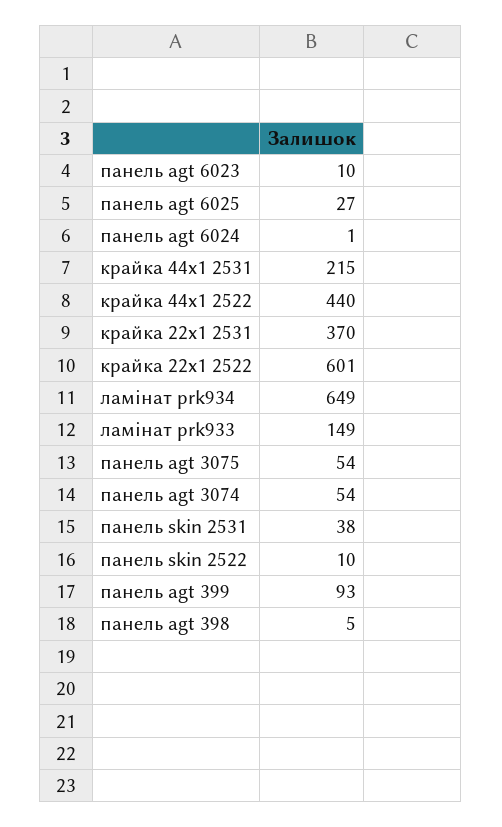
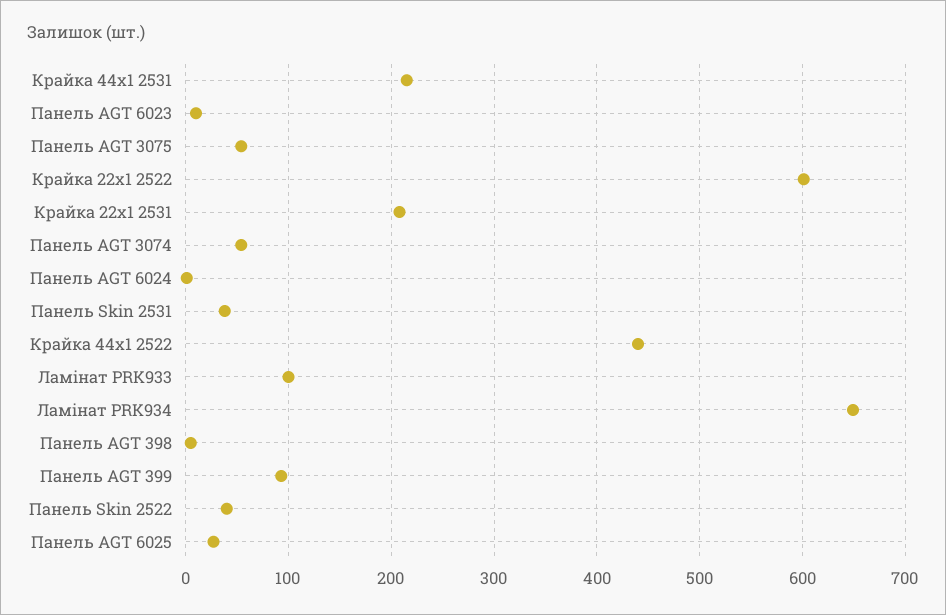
  {
    "панель agt 6023": 10,
    "панель agt 6025": 27,
    "панель agt 6024": 1,
    "крайка 44x1 2531": 215,
    "крайка 44x1 2522": 440,
-   "крайка 22x1 2531": 370,
+   "крайка 22x1 2531": 210,
    "крайка 22x1 2522": 601,
    "ламінат prk934": 649,
-   "ламінат prk933": 149,
+   "ламінат prk933": 100,
    "панель agt 3075": 54,
    "панель agt 3074": 54,
    "панель skin 2531": 38,
-   "панель skin 2522": 10,
+   "панель skin 2522": 40,
    "панель agt 399": 93,
    "панель agt 398": 5
  }

